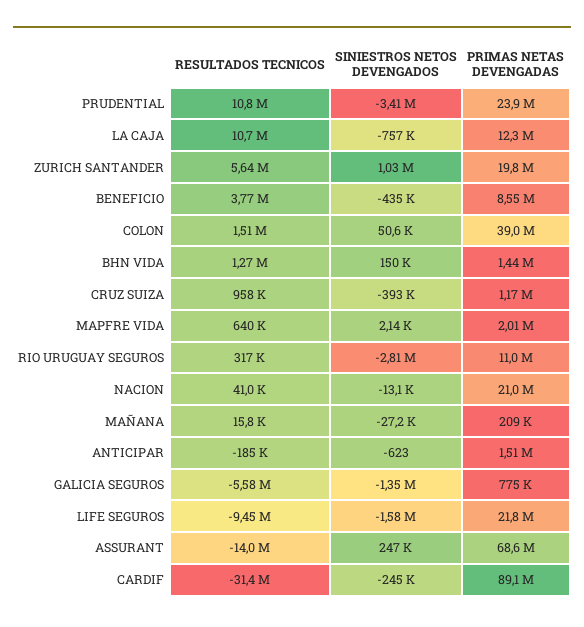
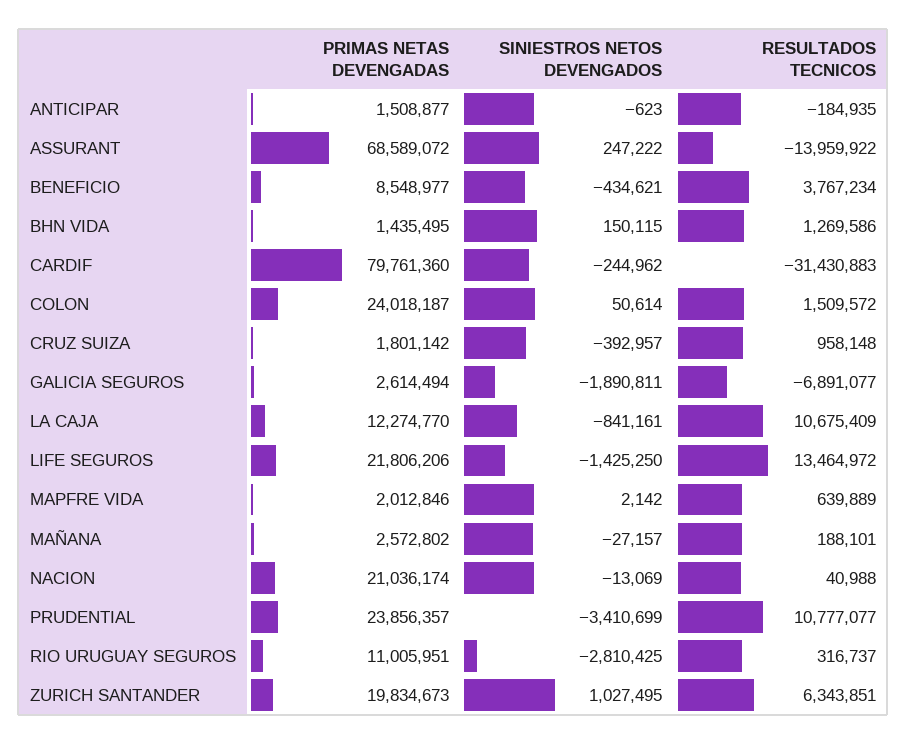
  {
    "RESULTADOS TECNICOS": {
      "PRUDENTIAL": 10777077,
      "LA CAJA": 10675409,
-     "ZURICH SANTANDER": 5640000,
+     "ZURICH SANTANDER": 6343851,
      "BENEFICIO": 3767234,
      "COLON": 1509572,
      "BHN VIDA": 1269586,
      "CRUZ SUIZA": 958148,
      "MAPFRE VIDA": 639889,
      "RIO URUGUAY SEGUROS": 316737,
      "NACION": 40988,
-     "MAÑANA": 15800,
+     "MAÑANA": 188101,
      "ANTICIPAR": -184935,
-     "GALICIA SEGUROS": -5580000,
+     "GALICIA SEGUROS": -6891077,
-     "LIFE SEGUROS": -9450000,
+     "LIFE SEGUROS": 13464972,
      "ASSURANT": -13959922,
      "CARDIF": -31430883
    },
    "SINIESTROS NETOS DEVENGADOS": {
      "PRUDENTIAL": -3410699,
-     "LA CAJA": -757000,
+     "LA CAJA": -841161,
      "ZURICH SANTANDER": 1027495,
      "BENEFICIO": -434621,
      "COLON": 50614,
      "BHN VIDA": 150115,
      "CRUZ SUIZA": -392957,
      "MAPFRE VIDA": 2142,
      "RIO URUGUAY SEGUROS": -2810425,
      "NACION": -13069,
      "MAÑANA": -27157,
      "ANTICIPAR": -623,
-     "GALICIA SEGUROS": -1350000,
+     "GALICIA SEGUROS": -1890811,
-     "LIFE SEGUROS": -1580000,
+     "LIFE SEGUROS": -1425250,
      "ASSURANT": 247222,
      "CARDIF": -244962
    },
    "PRIMAS NETAS DEVENGADAS": {
      "PRUDENTIAL": 23856357,
      "LA CAJA": 12274770,
      "ZURICH SANTANDER": 19834673,
      "BENEFICIO": 8548977,
-     "COLON": 39000000,
+     "COLON": 24018187,
      "BHN VIDA": 1435495,
-     "CRUZ SUIZA": 1170000,
+     "CRUZ SUIZA": 1801142,
      "MAPFRE VIDA": 2012846,
      "RIO URUGUAY SEGUROS": 11005951,
      "NACION": 21036174,
-     "MAÑANA": 209000,
+     "MAÑANA": 2572802,
      "ANTICIPAR": 1508877,
-     "GALICIA SEGUROS": 775000,
+     "GALICIA SEGUROS": 2614494,
      "LIFE SEGUROS": 21806206,
      "ASSURANT": 68589072,
-     "CARDIF": 89100000
+     "CARDIF": 79761360
    }
  }

